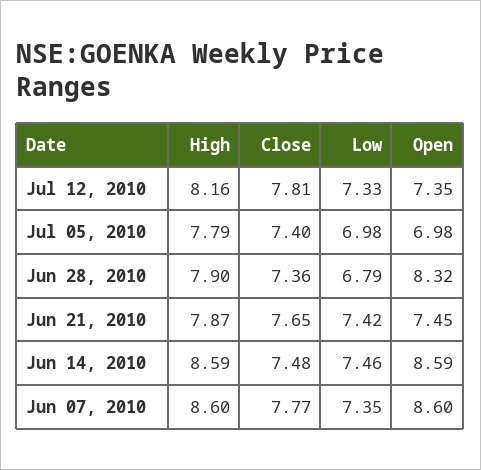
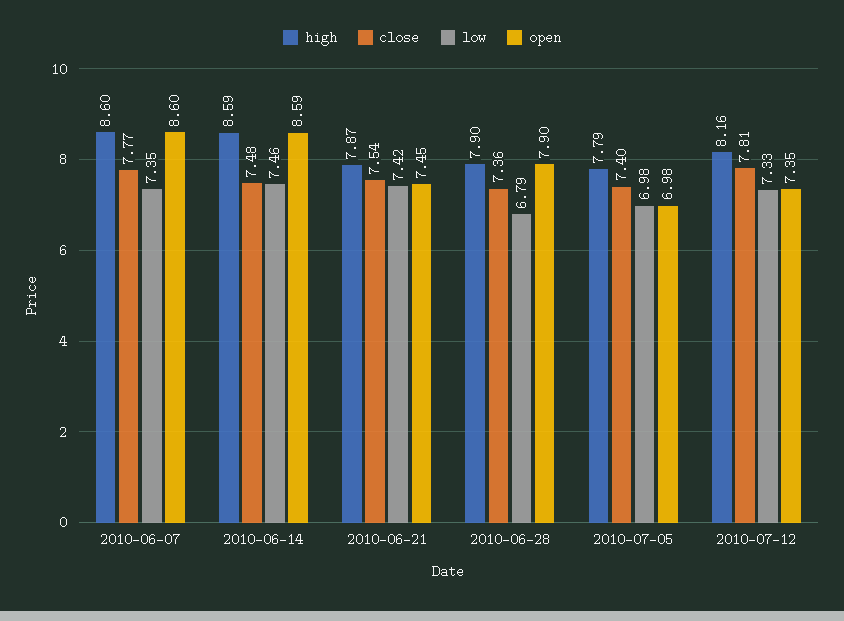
  {
    "High": {
      "Jul 12, 2010": 8.16,
      "Jul 05, 2010": 7.79,
      "Jun 28, 2010": 7.9,
      "Jun 21, 2010": 7.87,
      "Jun 14, 2010": 8.59,
      "Jun 07, 2010": 8.6
    },
    "Close": {
      "Jul 12, 2010": 7.81,
      "Jul 05, 2010": 7.4,
      "Jun 28, 2010": 7.36,
-     "Jun 21, 2010": 7.65,
+     "Jun 21, 2010": 7.54,
      "Jun 14, 2010": 7.48,
      "Jun 07, 2010": 7.77
    },
    "Low": {
      "Jul 12, 2010": 7.33,
      "Jul 05, 2010": 6.98,
      "Jun 28, 2010": 6.79,
      "Jun 21, 2010": 7.42,
      "Jun 14, 2010": 7.46,
      "Jun 07, 2010": 7.35
    },
    "Open": {
      "Jul 12, 2010": 7.35,
      "Jul 05, 2010": 6.98,
-     "Jun 28, 2010": 8.32,
+     "Jun 28, 2010": 7.9,
      "Jun 21, 2010": 7.45,
      "Jun 14, 2010": 8.59,
      "Jun 07, 2010": 8.6
    }
  }

